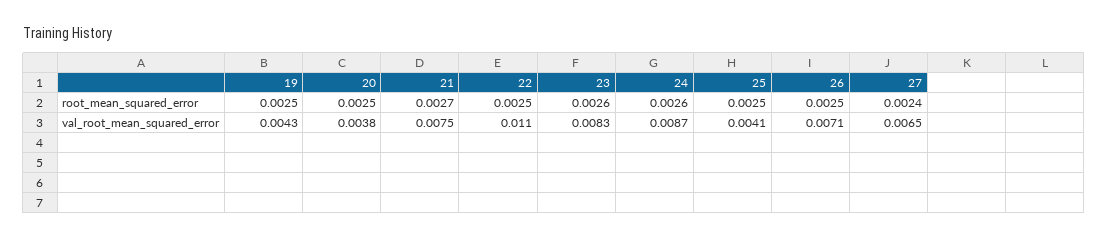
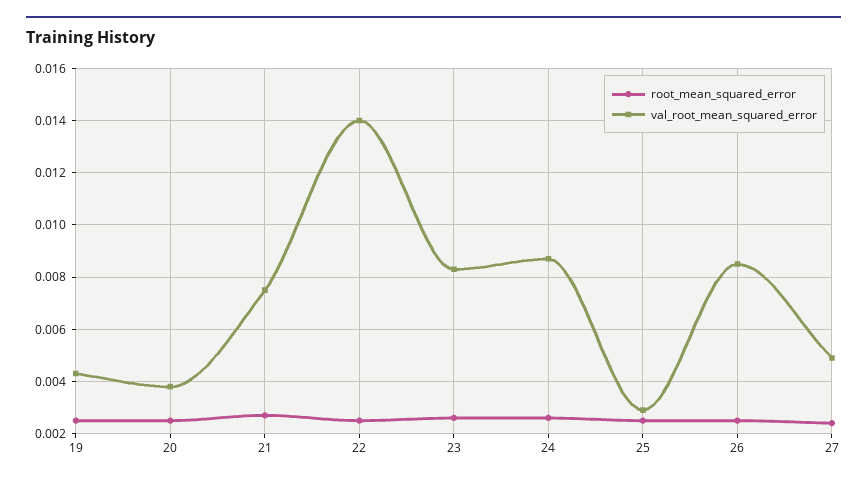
  {
    "root_mean_squared_error": {
      "19": 0.0025,
      "20": 0.0025,
      "21": 0.0027,
      "22": 0.0025,
      "23": 0.0026,
      "24": 0.0026,
      "25": 0.0025,
      "26": 0.0025,
      "27": 0.0024
    },
    "val_root_mean_squared_error": {
      "19": 0.0043,
      "20": 0.0038,
      "21": 0.0075,
-     "22": 0.011,
+     "22": 0.014,
      "23": 0.0083,
      "24": 0.0087,
-     "25": 0.0041,
+     "25": 0.003,
-     "26": 0.0071,
+     "26": 0.0085,
-     "27": 0.0065
+     "27": 0.005
    }
  }

